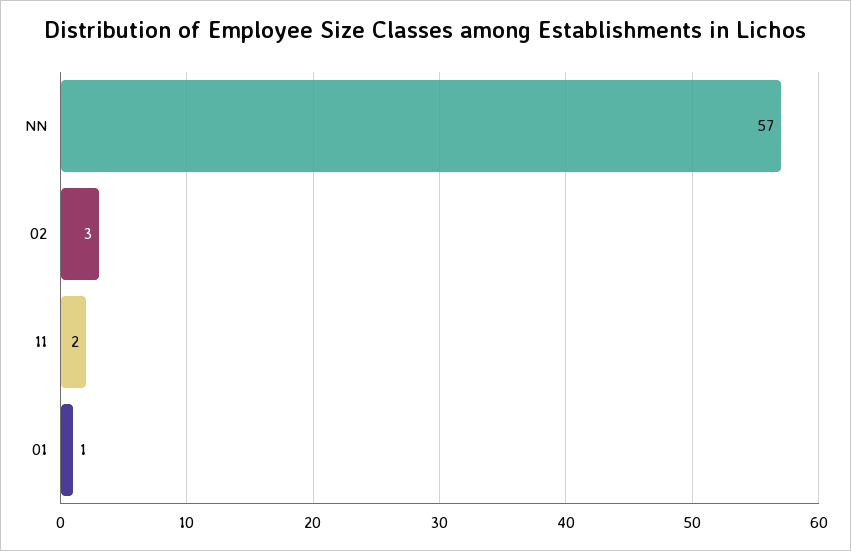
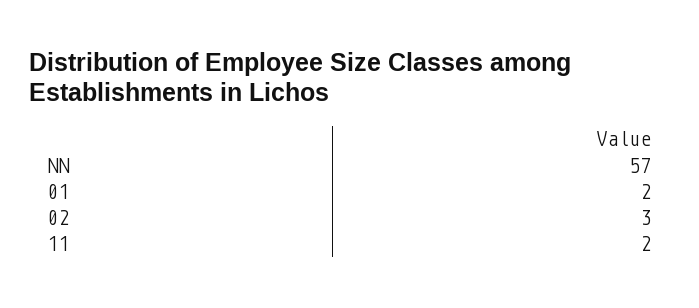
  {
    "NN": 57,
    "02": 3,
    "11": 2,
-   "01": 1
+   "01": 2
  }

